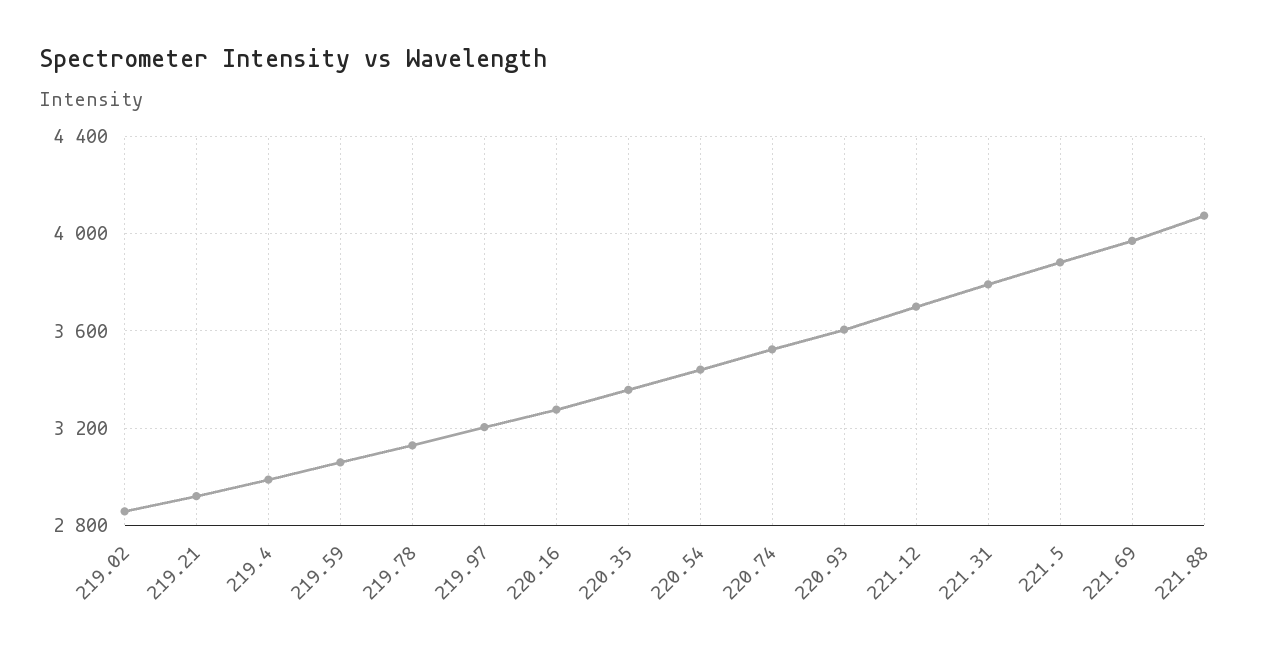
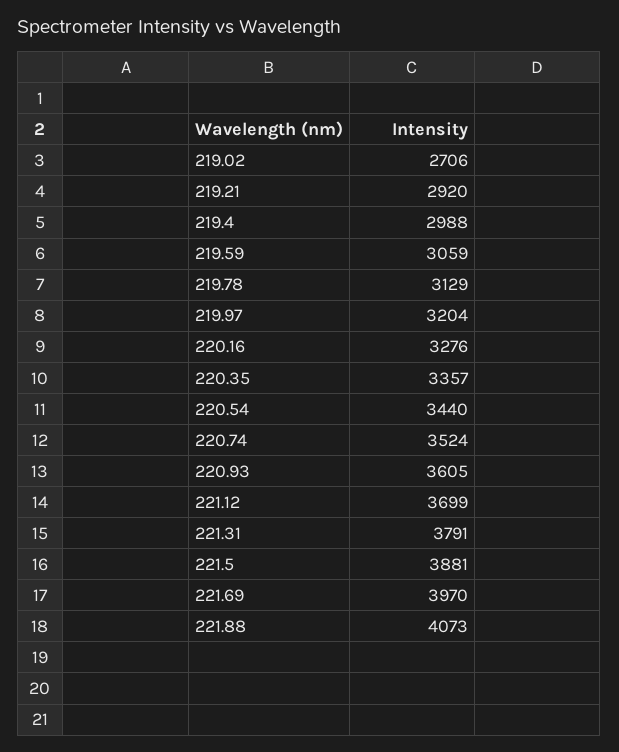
  {
-   "219.02": 2850,
+   "219.02": 2706,
    "219.21": 2920,
    "219.4": 2988,
    "219.59": 3059,
    "219.78": 3129,
    "219.97": 3204,
    "220.16": 3276,
    "220.35": 3357,
    "220.54": 3440,
    "220.74": 3524,
    "220.93": 3605,
    "221.12": 3699,
    "221.31": 3791,
    "221.5": 3881,
    "221.69": 3970,
    "221.88": 4073
  }

